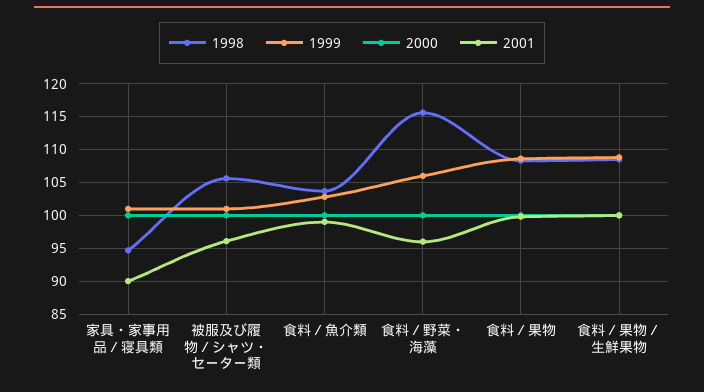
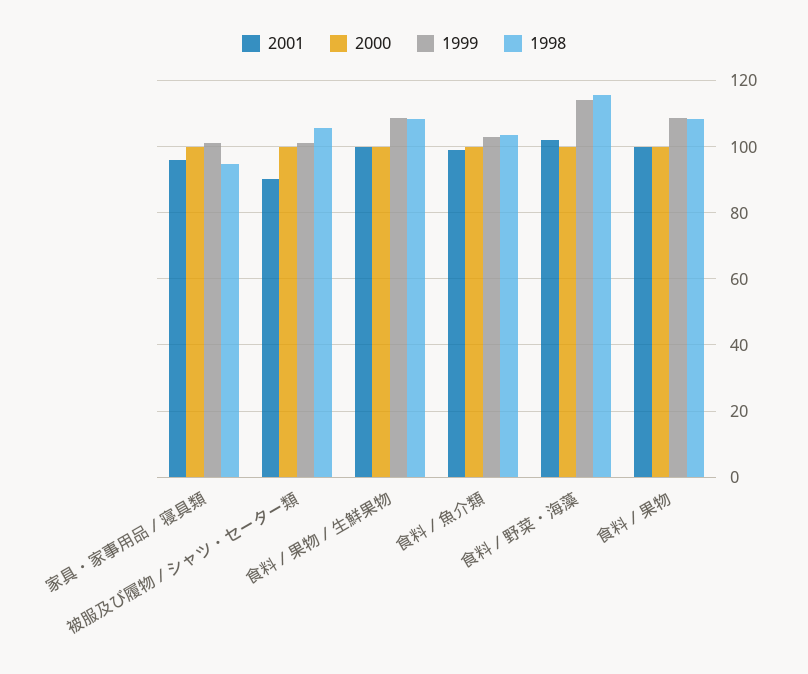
  {
    "1998": {
      "家具・家事用品／寝具類": 95,
      "被服及び履物／シャツ・セーター類": 106,
      "食料／魚介類": 104,
      "食料／野菜・海藻": 116,
      "食料／果物": 108,
      "食料／果物／生鮮果物": 109
    },
    "1999": {
      "家具・家事用品／寝具類": 101,
      "被服及び履物／シャツ・セーター類": 101,
      "食料／魚介類": 103,
-     "食料／野菜・海藻": 106,
+     "食料／野菜・海藻": 114,
      "食料／果物": 109,
      "食料／果物／生鮮果物": 109
    },
    "2000": {
      "家具・家事用品／寝具類": 100,
      "被服及び履物／シャツ・セーター類": 100,
      "食料／魚介類": 100,
      "食料／野菜・海藻": 100,
      "食料／果物": 100,
      "食料／果物／生鮮果物": 100
    },
    "2001": {
-     "家具・家事用品／寝具類": 90,
+     "家具・家事用品／寝具類": 96,
-     "被服及び履物／シャツ・セーター類": 96,
+     "被服及び履物／シャツ・セーター類": 90,
      "食料／魚介類": 99,
-     "食料／野菜・海藻": 96,
+     "食料／野菜・海藻": 102,
      "食料／果物": 100,
      "食料／果物／生鮮果物": 100
    }
  }

